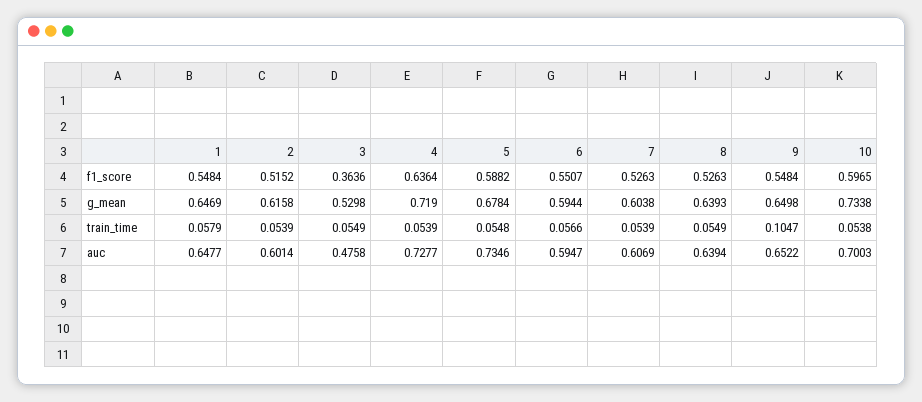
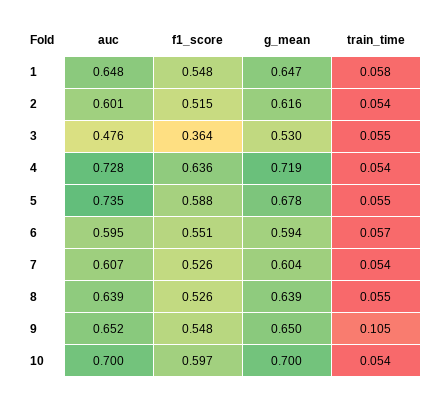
  {
    "1": {
      "f1_score": 0.5484,
      "g_mean": 0.6469,
      "train_time": 0.0579,
      "auc": 0.6477
    },
    "2": {
      "f1_score": 0.5152,
      "g_mean": 0.6158,
      "train_time": 0.0539,
      "auc": 0.6014
    },
    "3": {
      "f1_score": 0.3636,
      "g_mean": 0.5298,
      "train_time": 0.0549,
      "auc": 0.4758
    },
    "4": {
      "f1_score": 0.6364,
      "g_mean": 0.719,
      "train_time": 0.0539,
      "auc": 0.7277
    },
    "5": {
      "f1_score": 0.5882,
      "g_mean": 0.6784,
      "train_time": 0.0548,
      "auc": 0.7346
    },
    "6": {
      "f1_score": 0.5507,
      "g_mean": 0.5944,
      "train_time": 0.0566,
      "auc": 0.5947
    },
    "7": {
      "f1_score": 0.5263,
      "g_mean": 0.6038,
      "train_time": 0.0539,
      "auc": 0.6069
    },
    "8": {
      "f1_score": 0.5263,
      "g_mean": 0.6393,
      "train_time": 0.0549,
      "auc": 0.6394
    },
    "9": {
      "f1_score": 0.5484,
      "g_mean": 0.6498,
      "train_time": 0.1047,
      "auc": 0.6522
    },
    "10": {
      "f1_score": 0.5965,
-     "g_mean": 0.7338,
+     "g_mean": 0.7,
      "train_time": 0.0538,
      "auc": 0.7003
    }
  }

